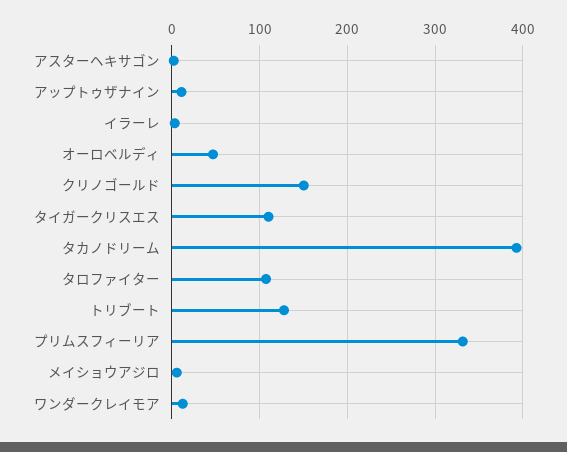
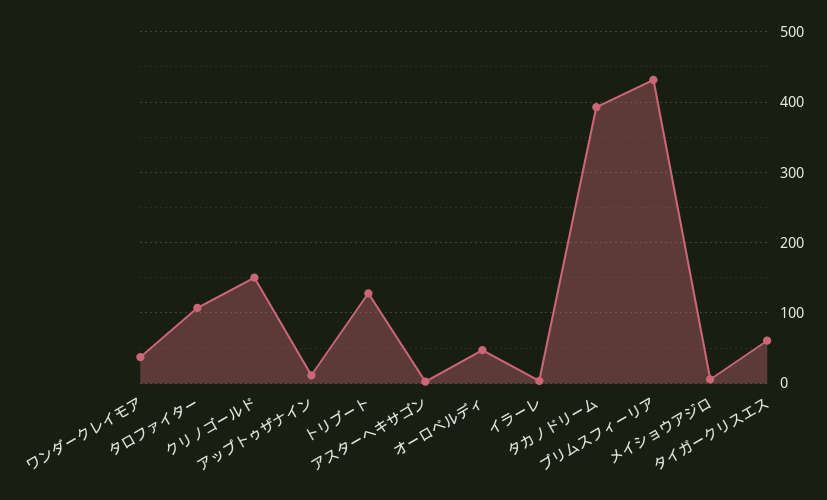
  {
    "アスターヘキサゴン": 0,
    "アップトゥザナイン": 10,
    "イラーレ": 0,
    "オーロベルディ": 50,
    "クリノゴールド": 150,
-   "タイガークリスエス": 110,
+   "タイガークリスエス": 60,
    "タカノドリーム": 390,
    "タロファイター": 110,
    "トリブート": 130,
-   "プリムスフィーリア": 330,
+   "プリムスフィーリア": 430,
    "メイショウアジロ": 10,
-   "ワンダークレイモア": 10
+   "ワンダークレイモア": 40
  }

